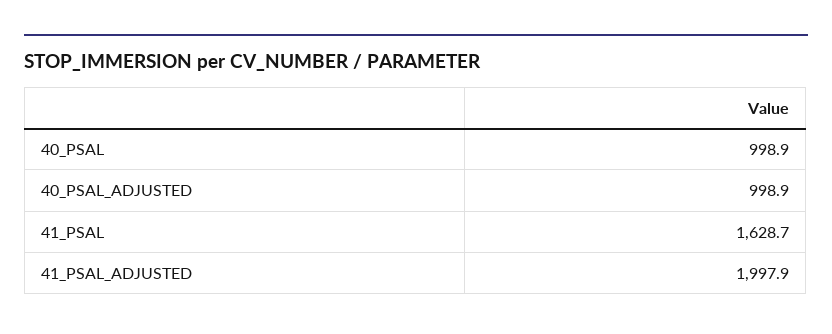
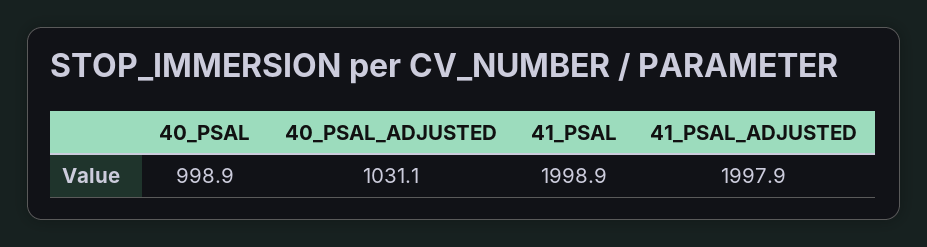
  {
    "40_PSAL": 998.9,
-   "40_PSAL_ADJUSTED": 998.9,
+   "40_PSAL_ADJUSTED": 1031.1,
-   "41_PSAL": 1628.7,
+   "41_PSAL": 1998.9,
    "41_PSAL_ADJUSTED": 1997.9
  }

